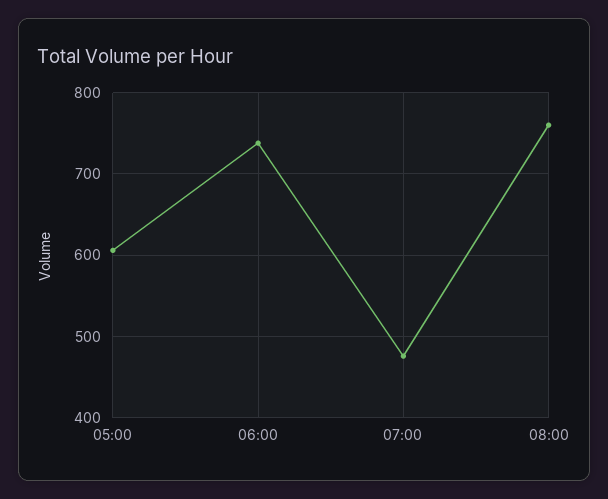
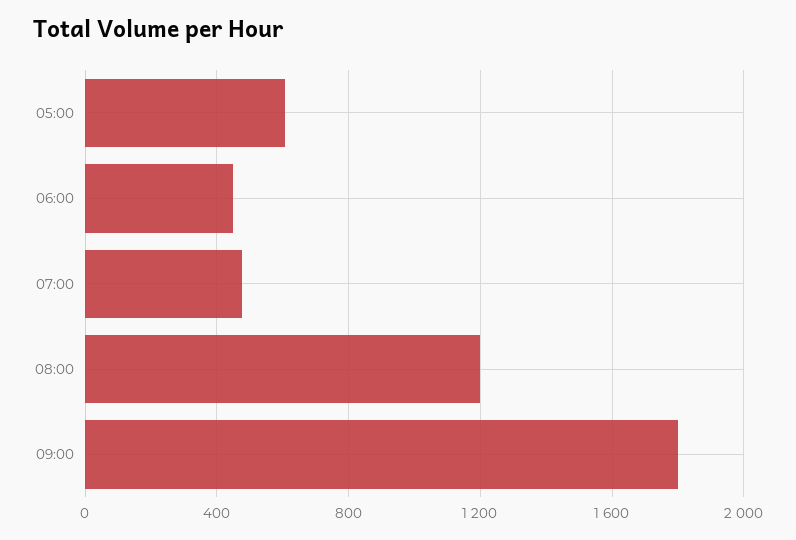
  {
    "05:00": 610,
-   "06:00": 740,
+   "06:00": 450,
    "07:00": 480,
-   "08:00": 760
+   "08:00": 1200,
+   "09:00": 1800
  }

